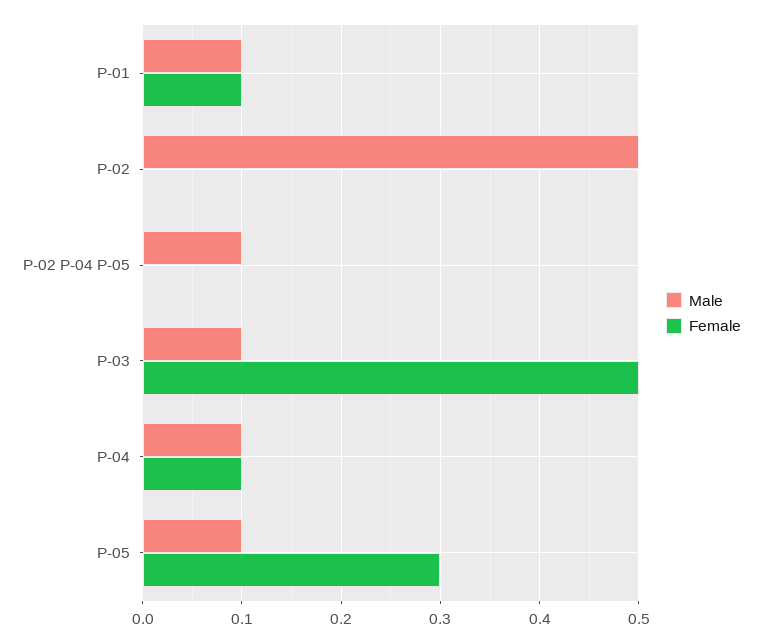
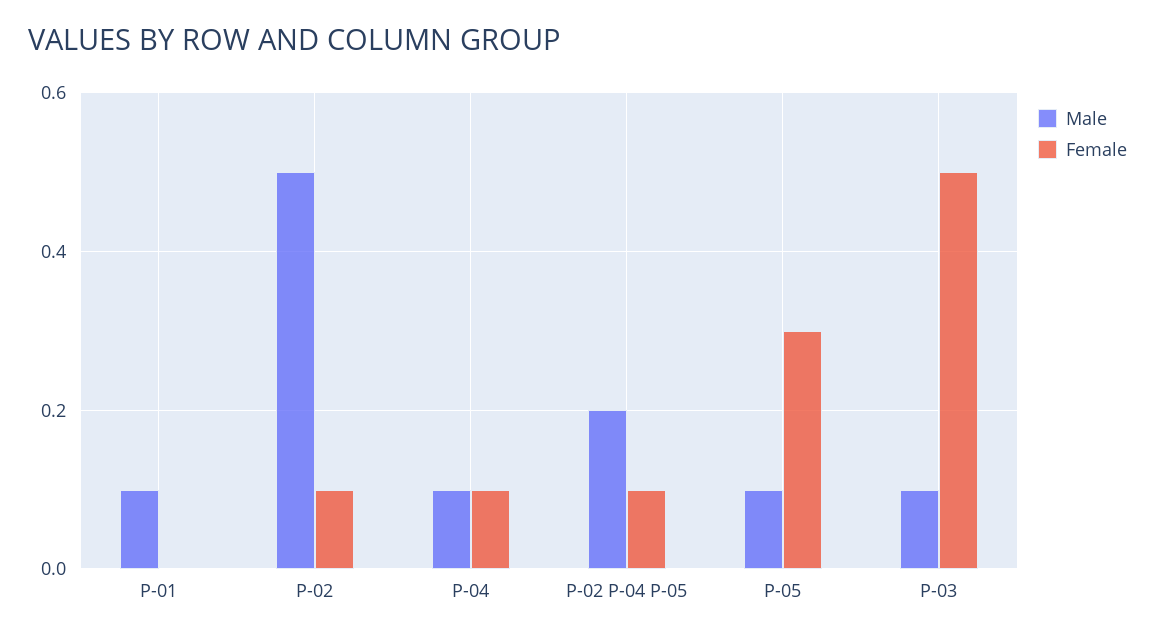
  {
    "Male": {
      "P-01": 0.1,
      "P-02": 0.5,
-     "P-02 P-04 P-05": 0.1,
+     "P-02 P-04 P-05": 0.2,
      "P-03": 0.1,
      "P-04": 0.1,
      "P-05": 0.1
    },
    "Female": {
-     "P-01": 0.1,
+     "P-01": 0,
-     "P-02": 0,
+     "P-02": 0.1,
-     "P-02 P-04 P-05": 0,
+     "P-02 P-04 P-05": 0.1,
      "P-03": 0.5,
      "P-04": 0.1,
      "P-05": 0.3
    }
  }

